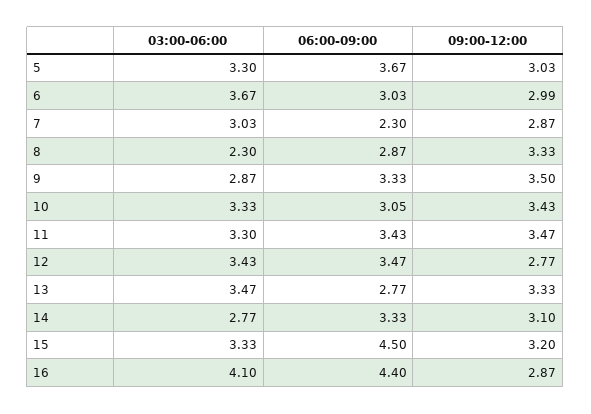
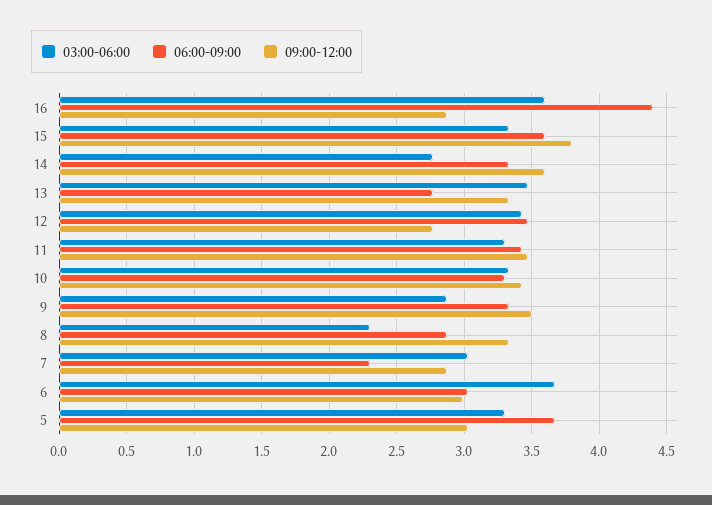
  {
    "03:00-06:00": {
      "5": 3.3,
      "6": 3.67,
      "7": 3.03,
      "8": 2.3,
      "9": 2.87,
      "10": 3.33,
      "11": 3.3,
      "12": 3.43,
      "13": 3.47,
      "14": 2.77,
      "15": 3.33,
-     "16": 4.1
+     "16": 3.6
    },
    "06:00-09:00": {
      "5": 3.67,
      "6": 3.03,
      "7": 2.3,
      "8": 2.87,
      "9": 3.33,
-     "10": 3.05,
+     "10": 3.3,
      "11": 3.43,
      "12": 3.47,
      "13": 2.77,
      "14": 3.33,
-     "15": 4.5,
+     "15": 3.6,
      "16": 4.4
    },
    "09:00-12:00": {
      "5": 3.03,
      "6": 2.99,
      "7": 2.87,
      "8": 3.33,
      "9": 3.5,
      "10": 3.43,
      "11": 3.47,
      "12": 2.77,
      "13": 3.33,
-     "14": 3.1,
+     "14": 3.6,
-     "15": 3.2,
+     "15": 3.8,
      "16": 2.87
    }
  }

